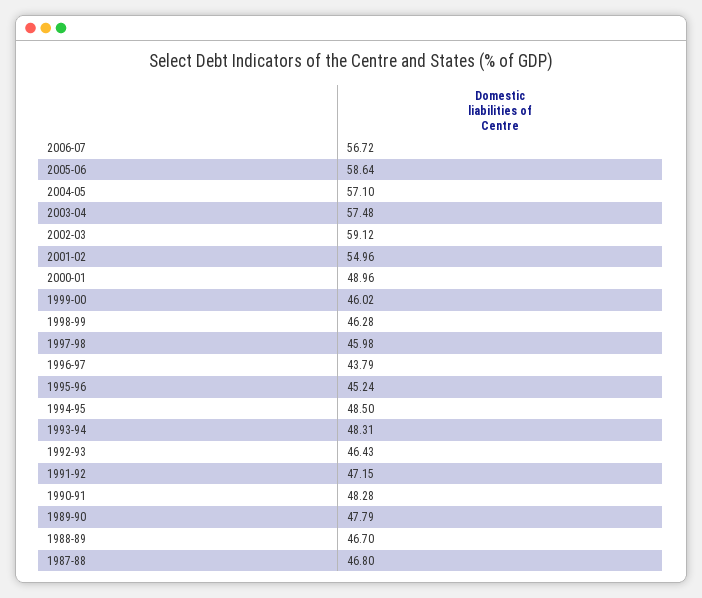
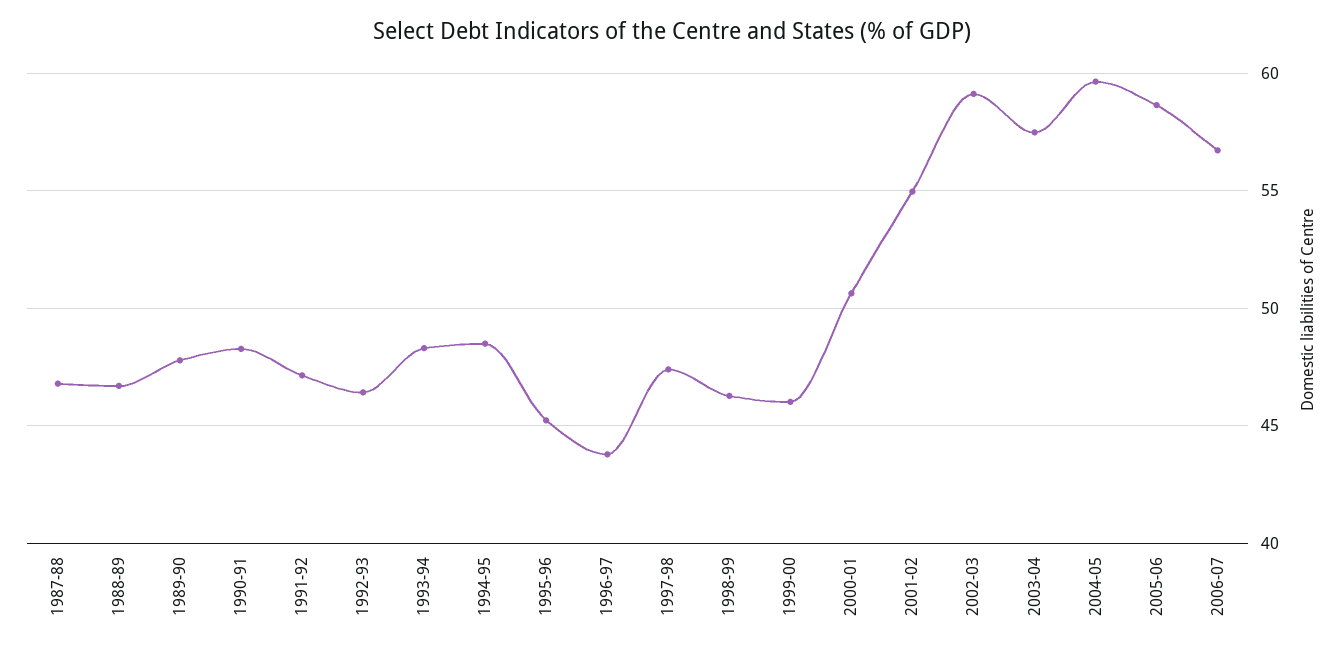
  {
    "2006-07": 56.72,
    "2005-06": 58.64,
-   "2004-05": 57.1,
+   "2004-05": 59.5,
    "2003-04": 57.48,
    "2002-03": 59.12,
    "2001-02": 54.96,
-   "2000-01": 48.96,
+   "2000-01": 50.5,
    "1999-00": 46.02,
    "1998-99": 46.28,
-   "1997-98": 45.98,
+   "1997-98": 47.5,
    "1996-97": 43.79,
    "1995-96": 45.24,
    "1994-95": 48.5,
    "1993-94": 48.31,
    "1992-93": 46.43,
    "1991-92": 47.15,
    "1990-91": 48.28,
    "1989-90": 47.79,
    "1988-89": 46.7,
    "1987-88": 46.8
  }

